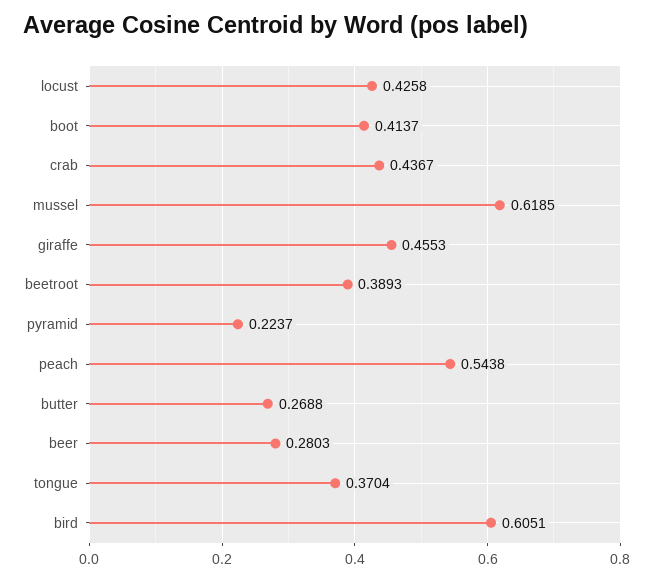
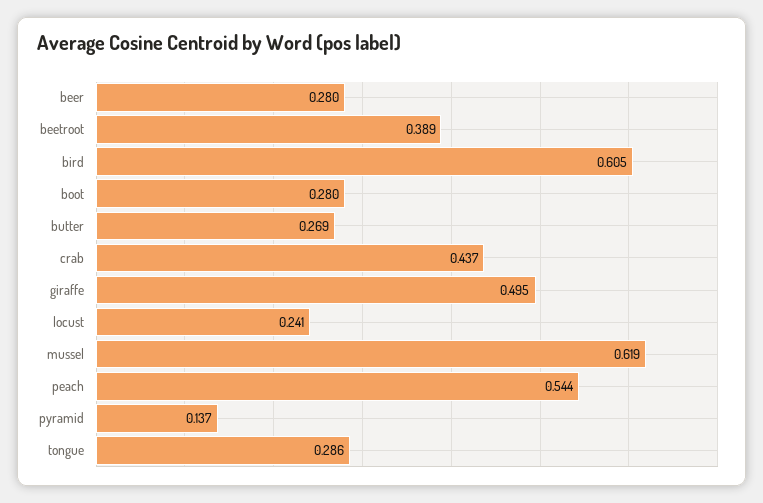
  {
-   "locust": 0.4258,
+   "locust": 0.241,
-   "boot": 0.4137,
+   "boot": 0.28,
    "crab": 0.4367,
    "mussel": 0.6185,
-   "giraffe": 0.4553,
+   "giraffe": 0.495,
    "beetroot": 0.3893,
-   "pyramid": 0.2237,
+   "pyramid": 0.137,
    "peach": 0.5438,
    "butter": 0.2688,
    "beer": 0.2803,
-   "tongue": 0.3704,
+   "tongue": 0.286,
    "bird": 0.6051
  }

